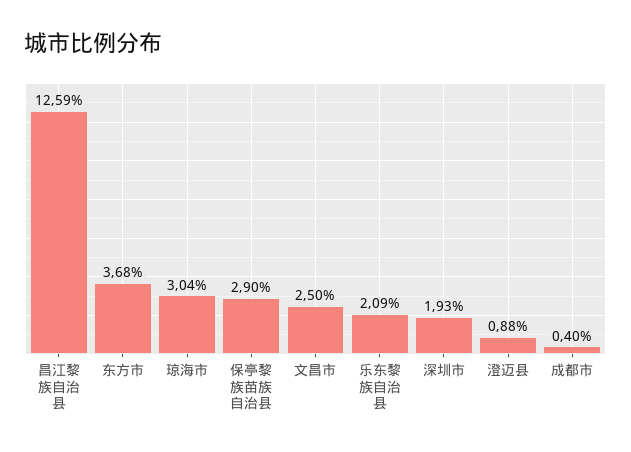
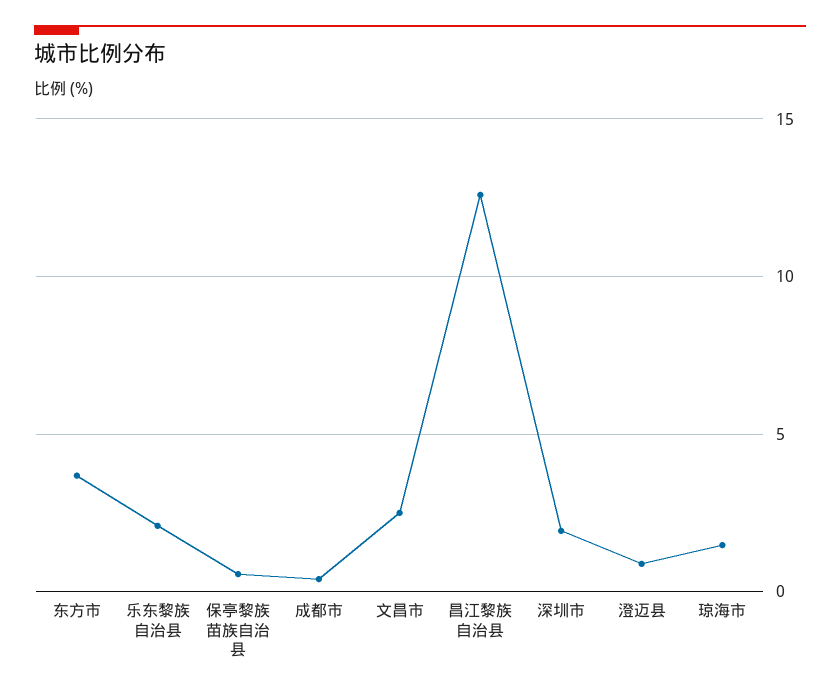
  {
    "昌江黎族自治县": 12.59,
    "东方市": 3.68,
-   "琼海市": 3.04,
+   "琼海市": 1.5,
-   "保亭黎族苗族自治县": 2.9,
+   "保亭黎族苗族自治县": 0.5,
    "文昌市": 2.5,
    "乐东黎族自治县": 2.09,
    "深圳市": 1.93,
    "澄迈县": 0.88,
    "成都市": 0.4
  }

